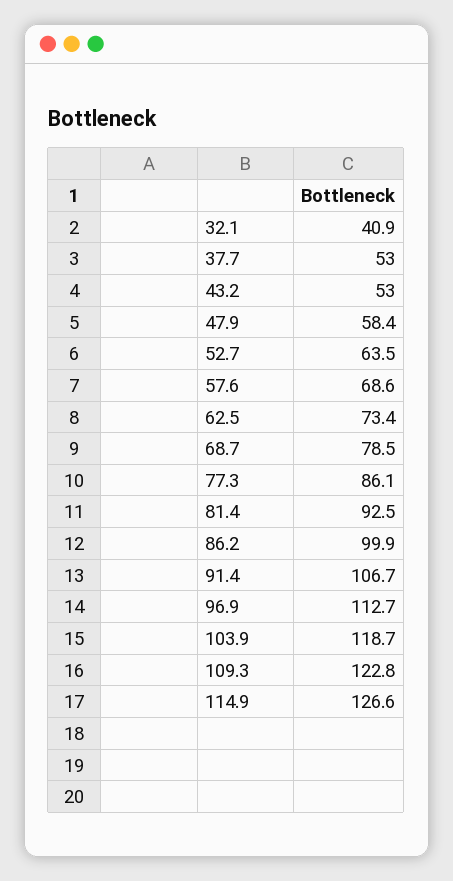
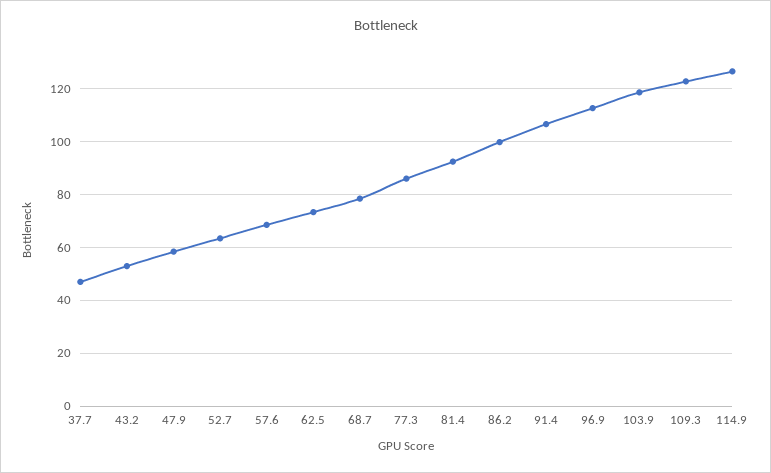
  {
-   "32.1": 40.9,
-   "37.7": 53,
+   "37.7": 47.5,
    "43.2": 53,
    "47.9": 58.4,
    "52.7": 63.5,
    "57.6": 68.6,
    "62.5": 73.4,
    "68.7": 78.5,
    "77.3": 86.1,
    "81.4": 92.5,
    "86.2": 99.9,
    "91.4": 106.7,
    "96.9": 112.7,
    "103.9": 118.7,
    "109.3": 122.8,
    "114.9": 126.6
  }

